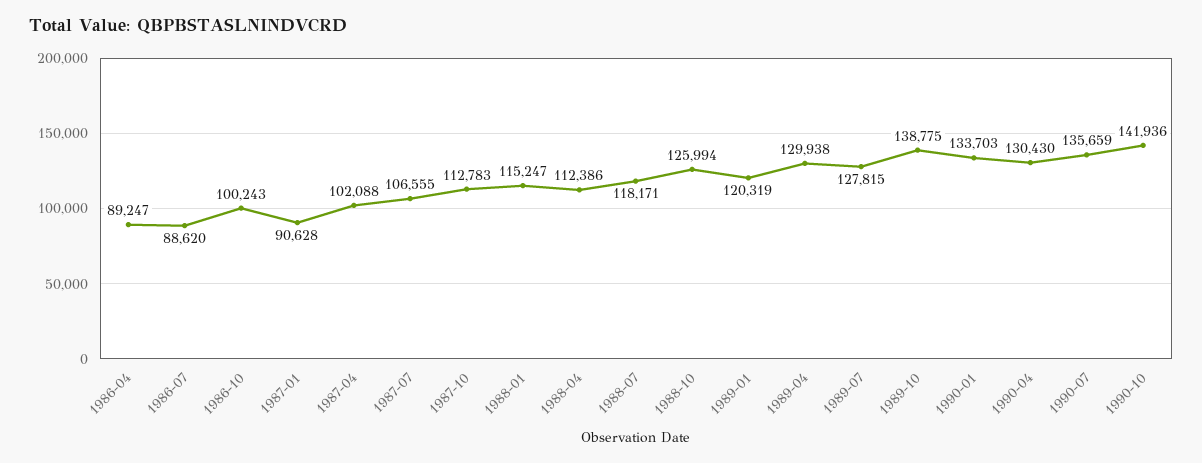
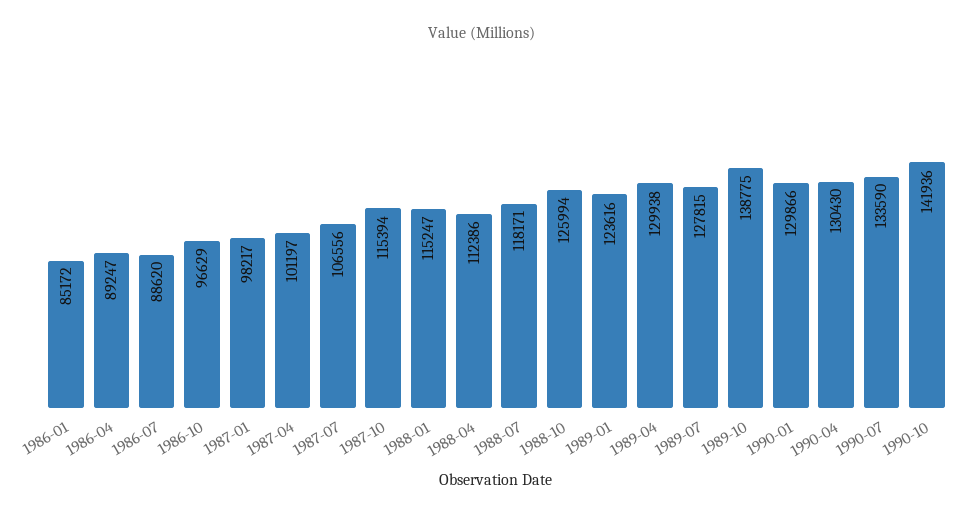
  {
    "1986-04": 89247,
    "1986-07": 88620,
-   "1986-10": 100243,
+   "1986-10": 96629,
-   "1987-01": 90628,
+   "1987-01": 98217,
-   "1987-04": 102088,
+   "1987-04": 101197,
-   "1987-07": 106555,
+   "1987-07": 106556,
-   "1987-10": 112783,
+   "1987-10": 115394,
    "1988-01": 115247,
    "1988-04": 112386,
    "1988-07": 118171,
    "1988-10": 125994,
-   "1989-01": 120319,
+   "1989-01": 123616,
    "1989-04": 129938,
    "1989-07": 127815,
    "1989-10": 138775,
-   "1990-01": 133703,
+   "1990-01": 129866,
    "1990-04": 130430,
-   "1990-07": 135659,
+   "1990-07": 133590,
-   "1990-10": 141936
+   "1990-10": 141936,
+   "1986-01": 85172
  }

